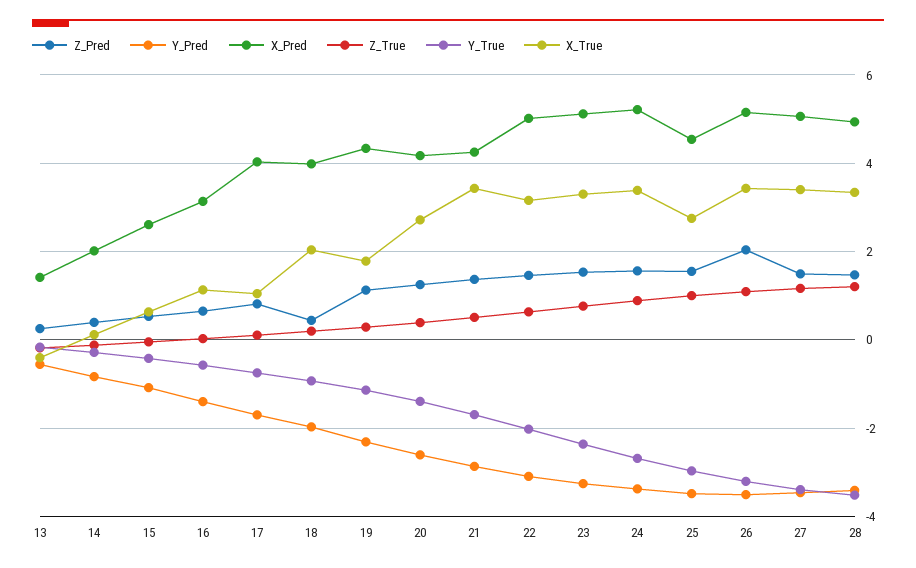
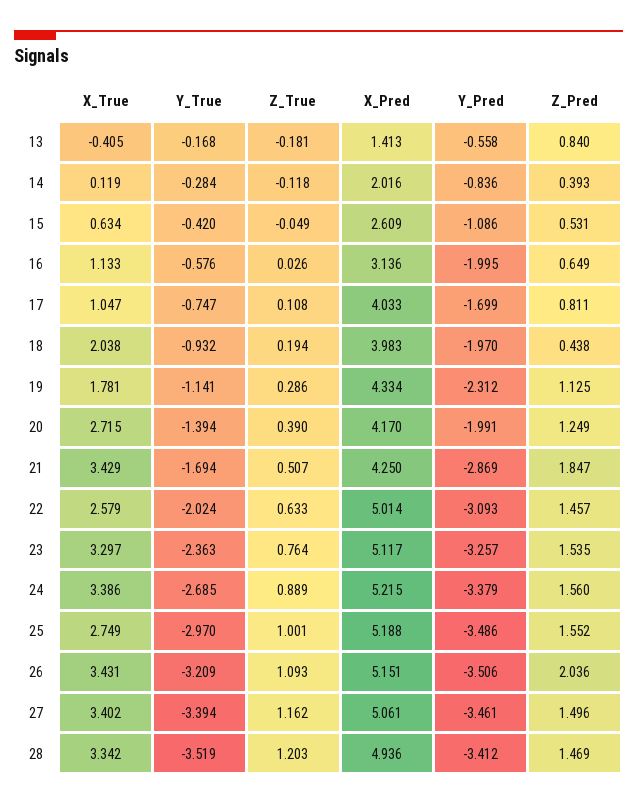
  {
    "Z_Pred": {
-     "13": 0.2,
+     "13": 0.84,
      "14": 0.393,
      "15": 0.531,
      "16": 0.649,
      "17": 0.811,
      "18": 0.438,
      "19": 1.125,
      "20": 1.249,
-     "21": 1.4,
+     "21": 1.847,
      "22": 1.457,
      "23": 1.535,
      "24": 1.56,
      "25": 1.552,
      "26": 2.036,
      "27": 1.496,
      "28": 1.469
    },
    "Y_Pred": {
      "13": -0.558,
      "14": -0.836,
      "15": -1.086,
-     "16": -1.4,
+     "16": -1.995,
      "17": -1.699,
      "18": -1.97,
      "19": -2.312,
-     "20": -2.6,
+     "20": -1.991,
      "21": -2.869,
      "22": -3.093,
      "23": -3.257,
      "24": -3.379,
      "25": -3.486,
      "26": -3.506,
      "27": -3.461,
      "28": -3.412
    },
    "X_Pred": {
      "13": 1.413,
      "14": 2.016,
      "15": 2.609,
      "16": 3.136,
      "17": 4.033,
      "18": 3.983,
      "19": 4.334,
      "20": 4.17,
      "21": 4.25,
      "22": 5.014,
      "23": 5.117,
      "24": 5.215,
-     "25": 4.6,
+     "25": 5.188,
      "26": 5.151,
      "27": 5.061,
      "28": 4.936
    },
    "Z_True": {
      "13": -0.181,
      "14": -0.118,
      "15": -0.049,
      "16": 0.026,
      "17": 0.108,
      "18": 0.194,
      "19": 0.286,
      "20": 0.39,
      "21": 0.507,
      "22": 0.633,
      "23": 0.764,
      "24": 0.889,
      "25": 1.001,
      "26": 1.093,
      "27": 1.162,
      "28": 1.203
    },
    "Y_True": {
      "13": -0.168,
      "14": -0.284,
      "15": -0.42,
      "16": -0.576,
      "17": -0.747,
      "18": -0.932,
      "19": -1.141,
      "20": -1.394,
      "21": -1.694,
      "22": -2.024,
      "23": -2.363,
      "24": -2.685,
      "25": -2.97,
      "26": -3.209,
      "27": -3.394,
      "28": -3.519
    },
    "X_True": {
      "13": -0.405,
      "14": 0.119,
      "15": 0.634,
      "16": 1.133,
      "17": 1.047,
      "18": 2.038,
      "19": 1.781,
      "20": 2.715,
      "21": 3.429,
-     "22": 3.2,
+     "22": 2.579,
      "23": 3.297,
      "24": 3.386,
      "25": 2.749,
      "26": 3.431,
      "27": 3.402,
      "28": 3.342
    }
  }

